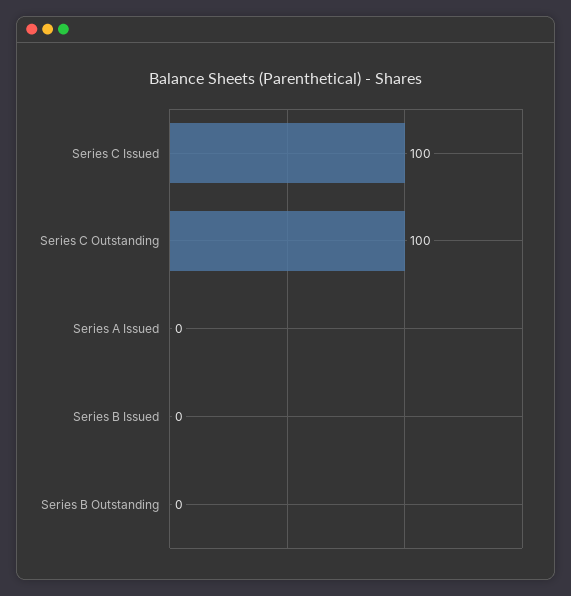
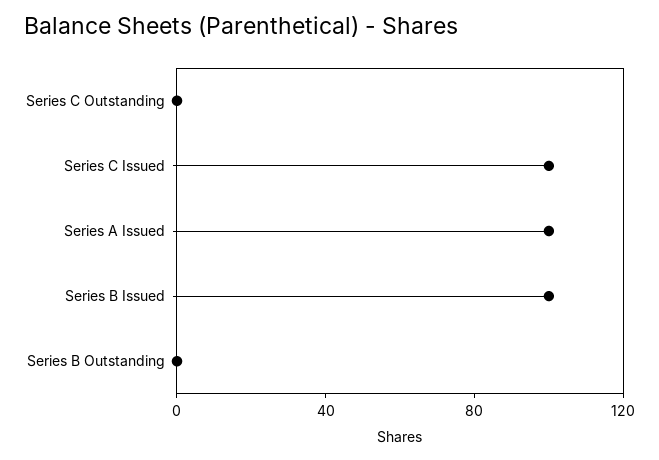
  {
    "Series C Issued": 100,
-   "Series C Outstanding": 100,
+   "Series C Outstanding": 0,
-   "Series A Issued": 0,
+   "Series A Issued": 100,
-   "Series B Issued": 0,
+   "Series B Issued": 100,
    "Series B Outstanding": 0
  }

